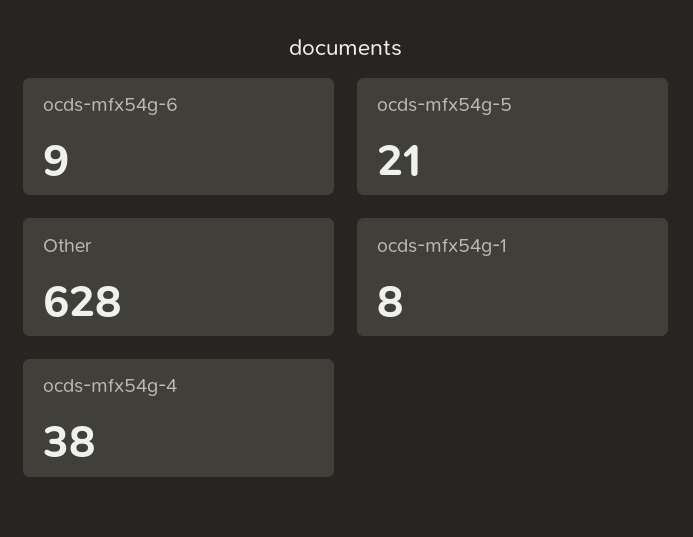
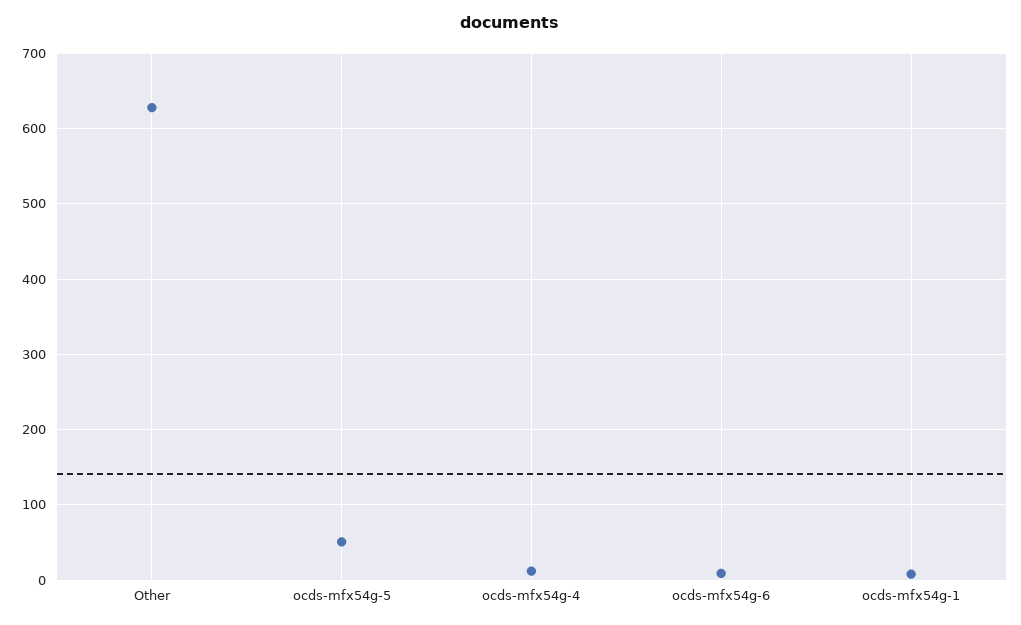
  {
    "ocds-mfx54g-6": 9,
-   "ocds-mfx54g-5": 21,
+   "ocds-mfx54g-5": 50,
    "Other": 628,
    "ocds-mfx54g-1": 8,
-   "ocds-mfx54g-4": 38
+   "ocds-mfx54g-4": 10
  }

